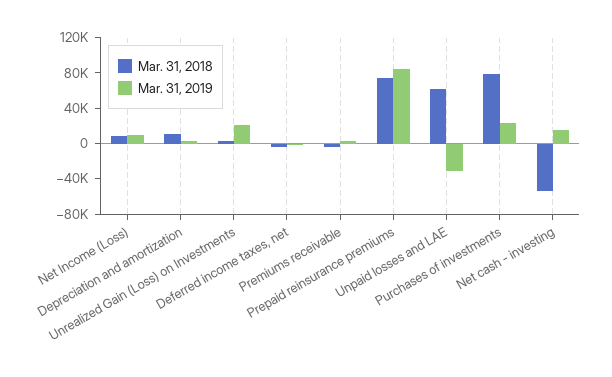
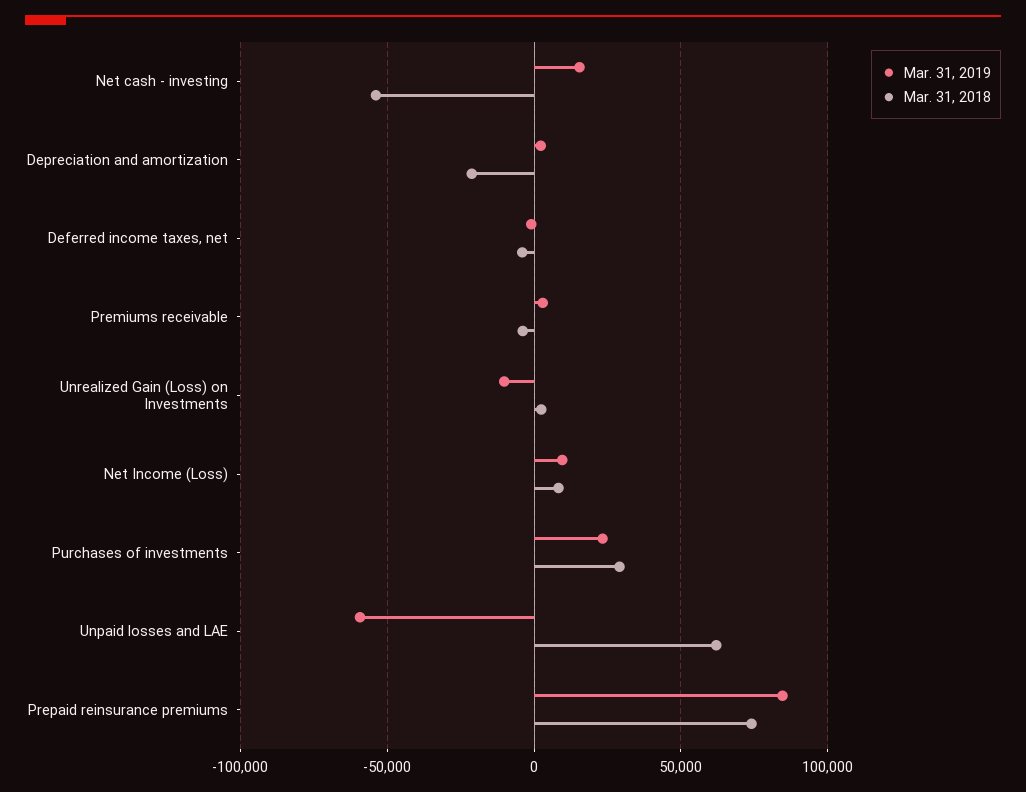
  {
    "Mar. 31, 2018": {
      "Net Income (Loss)": 10000,
-     "Depreciation and amortization": 10000,
+     "Depreciation and amortization": -20000,
      "Unrealized Gain (Loss) on Investments": 0,
      "Deferred income taxes, net": -5000,
      "Premiums receivable": -5000,
      "Prepaid reinsurance premiums": 75000,
      "Unpaid losses and LAE": 60000,
-     "Purchases of investments": 80000,
+     "Purchases of investments": 30000,
      "Net cash - investing": -55000
    },
    "Mar. 31, 2019": {
      "Net Income (Loss)": 10000,
      "Depreciation and amortization": 0,
-     "Unrealized Gain (Loss) on Investments": 20000,
+     "Unrealized Gain (Loss) on Investments": -10000,
      "Deferred income taxes, net": 0,
      "Premiums receivable": 5000,
      "Prepaid reinsurance premiums": 85000,
-     "Unpaid losses and LAE": -30000,
+     "Unpaid losses and LAE": -60000,
      "Purchases of investments": 25000,
      "Net cash - investing": 15000
    }
  }

